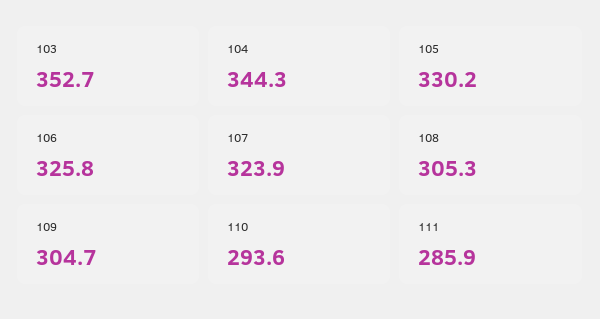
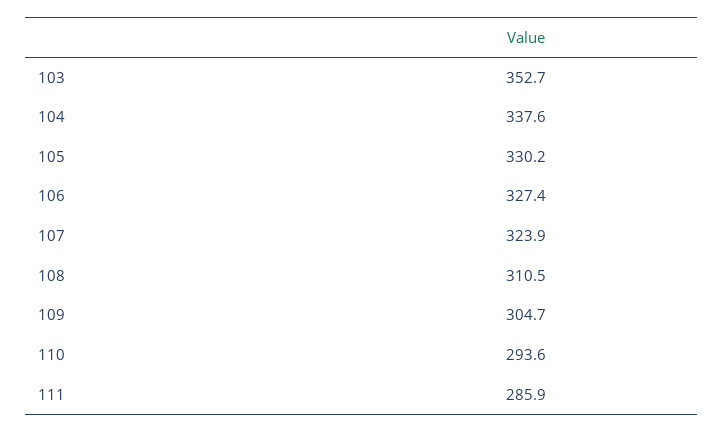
  {
    "103": 352.7,
-   "104": 344.3,
+   "104": 337.6,
    "105": 330.2,
-   "106": 325.8,
+   "106": 327.4,
    "107": 323.9,
-   "108": 305.3,
+   "108": 310.5,
    "109": 304.7,
    "110": 293.6,
    "111": 285.9
  }

